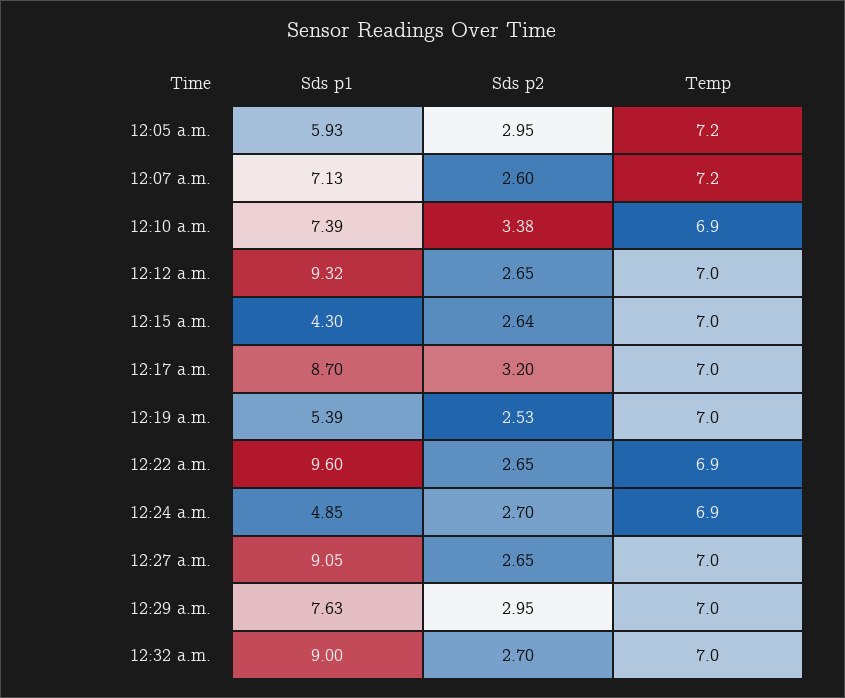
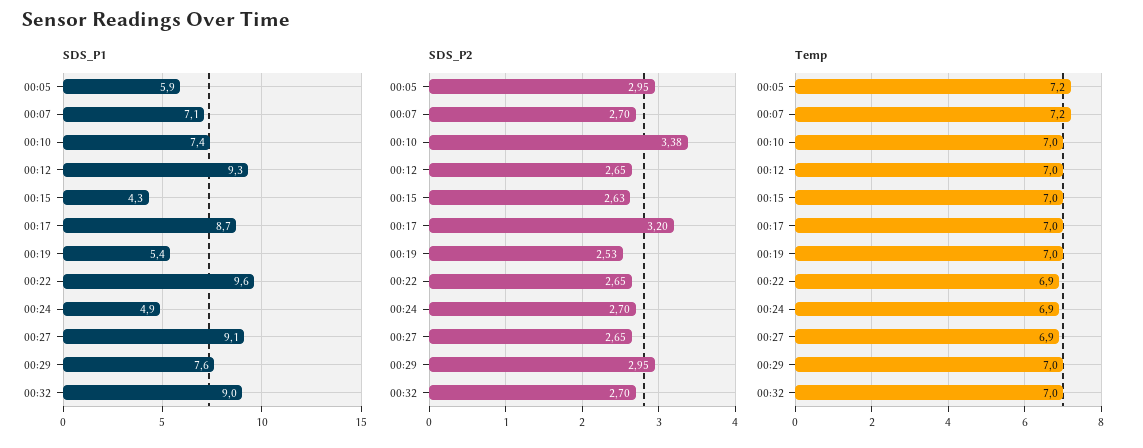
  {
    "Sds p1": {
      "12:05 a.m.": 5.93,
      "12:07 a.m.": 7.13,
      "12:10 a.m.": 7.39,
      "12:12 a.m.": 9.32,
      "12:15 a.m.": 4.3,
      "12:17 a.m.": 8.7,
      "12:19 a.m.": 5.39,
      "12:22 a.m.": 9.6,
      "12:24 a.m.": 4.85,
      "12:27 a.m.": 9.05,
      "12:29 a.m.": 7.63,
      "12:32 a.m.": 9
    },
    "Sds p2": {
      "12:05 a.m.": 2.95,
-     "12:07 a.m.": 2.6,
+     "12:07 a.m.": 2.7,
      "12:10 a.m.": 3.38,
      "12:12 a.m.": 2.65,
-     "12:15 a.m.": 2.64,
+     "12:15 a.m.": 2.63,
      "12:17 a.m.": 3.2,
      "12:19 a.m.": 2.53,
      "12:22 a.m.": 2.65,
      "12:24 a.m.": 2.7,
      "12:27 a.m.": 2.65,
      "12:29 a.m.": 2.95,
      "12:32 a.m.": 2.7
    },
    "Temp": {
      "12:05 a.m.": 7.2,
      "12:07 a.m.": 7.2,
-     "12:10 a.m.": 6.9,
+     "12:10 a.m.": 7,
      "12:12 a.m.": 7,
      "12:15 a.m.": 7,
      "12:17 a.m.": 7,
      "12:19 a.m.": 7,
      "12:22 a.m.": 6.9,
      "12:24 a.m.": 6.9,
-     "12:27 a.m.": 7,
+     "12:27 a.m.": 6.9,
      "12:29 a.m.": 7,
      "12:32 a.m.": 7
    }
  }

